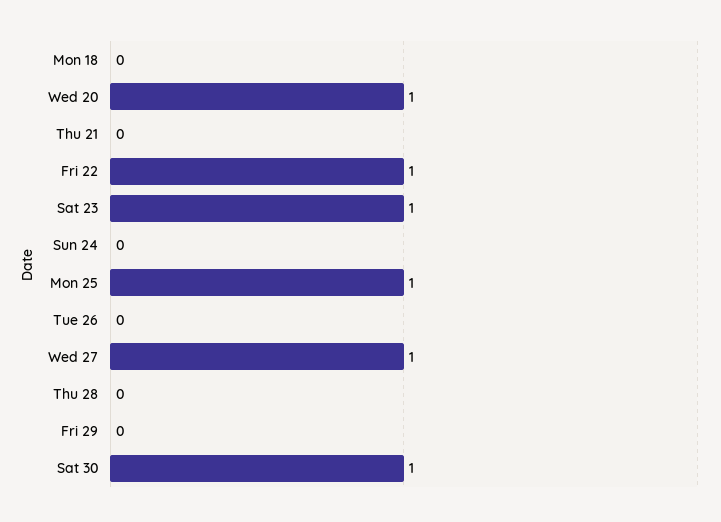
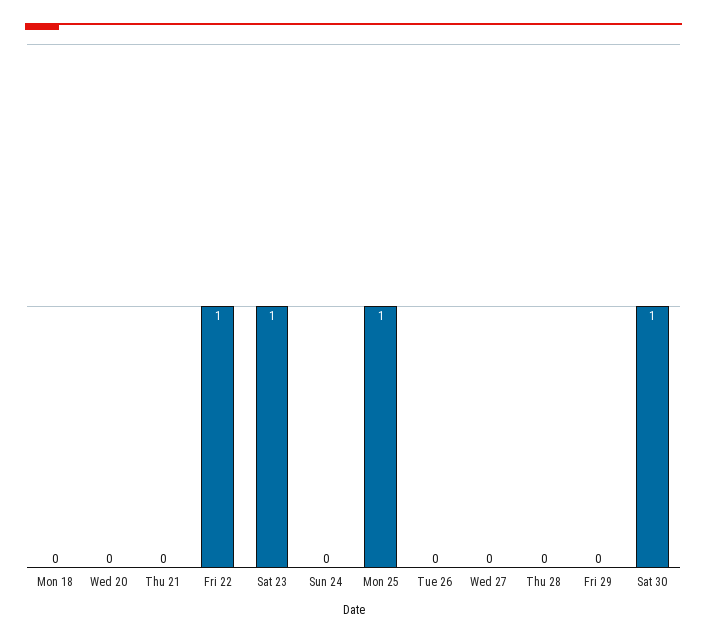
  {
    "Mon 18": 0,
-   "Wed 20": 1,
+   "Wed 20": 0,
    "Thu 21": 0,
    "Fri 22": 1,
    "Sat 23": 1,
    "Sun 24": 0,
    "Mon 25": 1,
    "Tue 26": 0,
-   "Wed 27": 1,
+   "Wed 27": 0,
    "Thu 28": 0,
    "Fri 29": 0,
    "Sat 30": 1
  }

